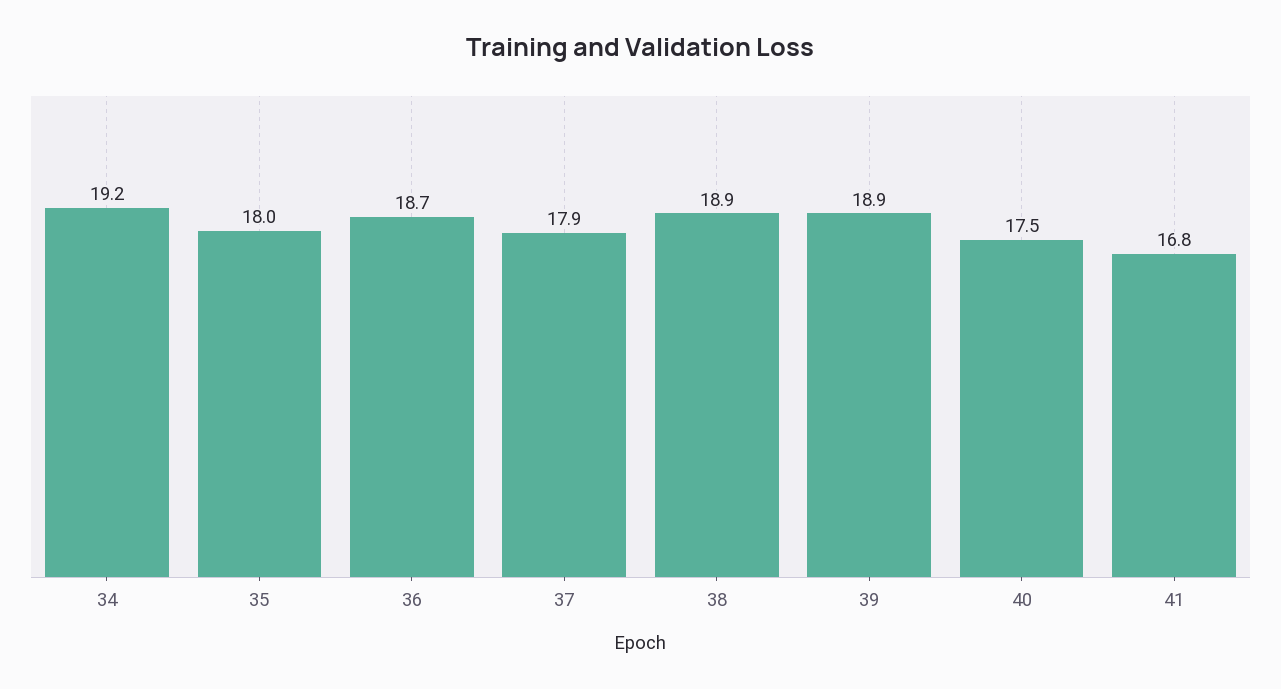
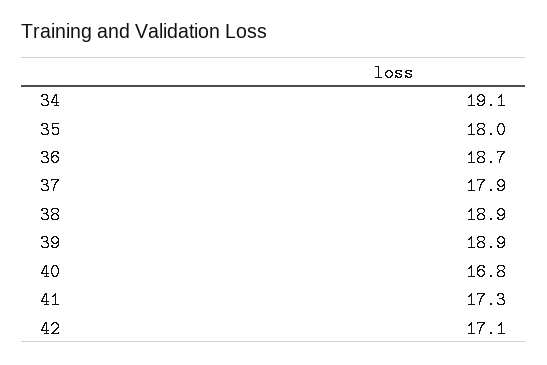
  {
-   "34": 19.2,
+   "34": 19.1,
    "35": 18,
    "36": 18.7,
    "37": 17.9,
    "38": 18.9,
    "39": 18.9,
-   "40": 17.5,
+   "40": 16.8,
-   "41": 16.8
+   "41": 17.3,
+   "42": 17.1
  }

